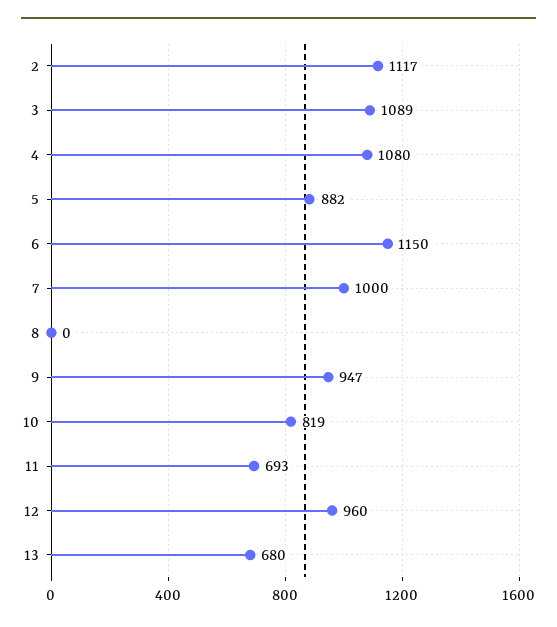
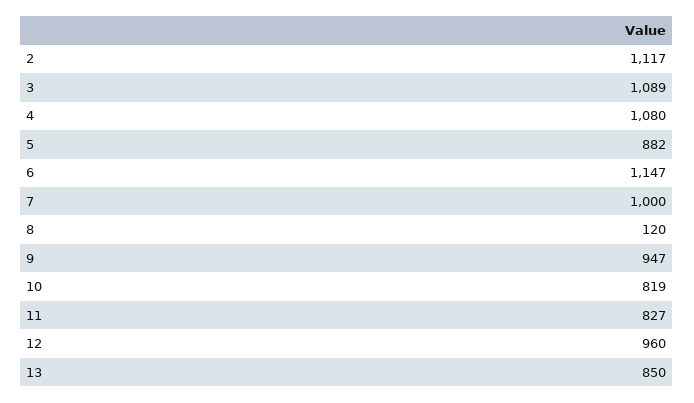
  {
    "2": 1117,
    "3": 1089,
    "4": 1080,
    "5": 882,
-   "6": 1150,
+   "6": 1147,
    "7": 1000,
-   "8": 0,
+   "8": 120,
    "9": 947,
    "10": 819,
-   "11": 693,
+   "11": 827,
    "12": 960,
-   "13": 680
+   "13": 850
  }

